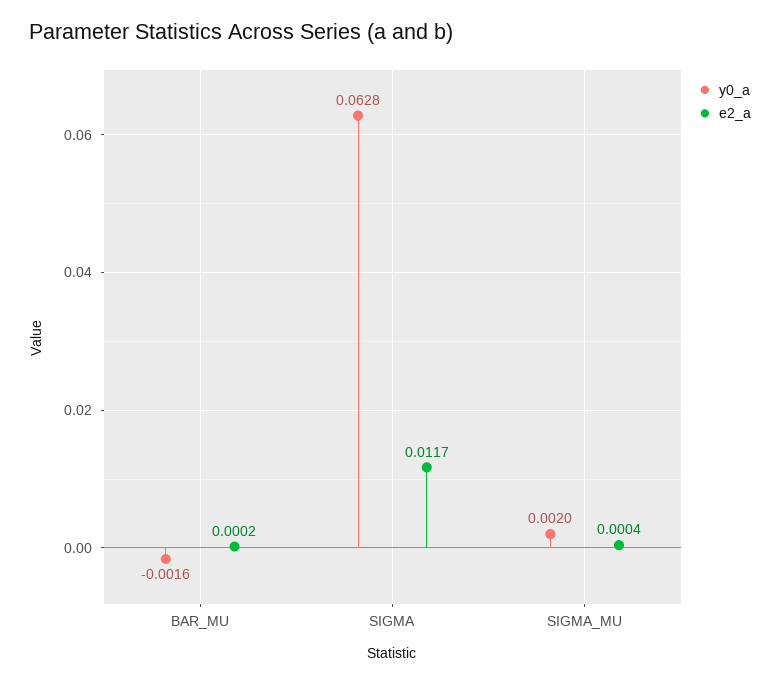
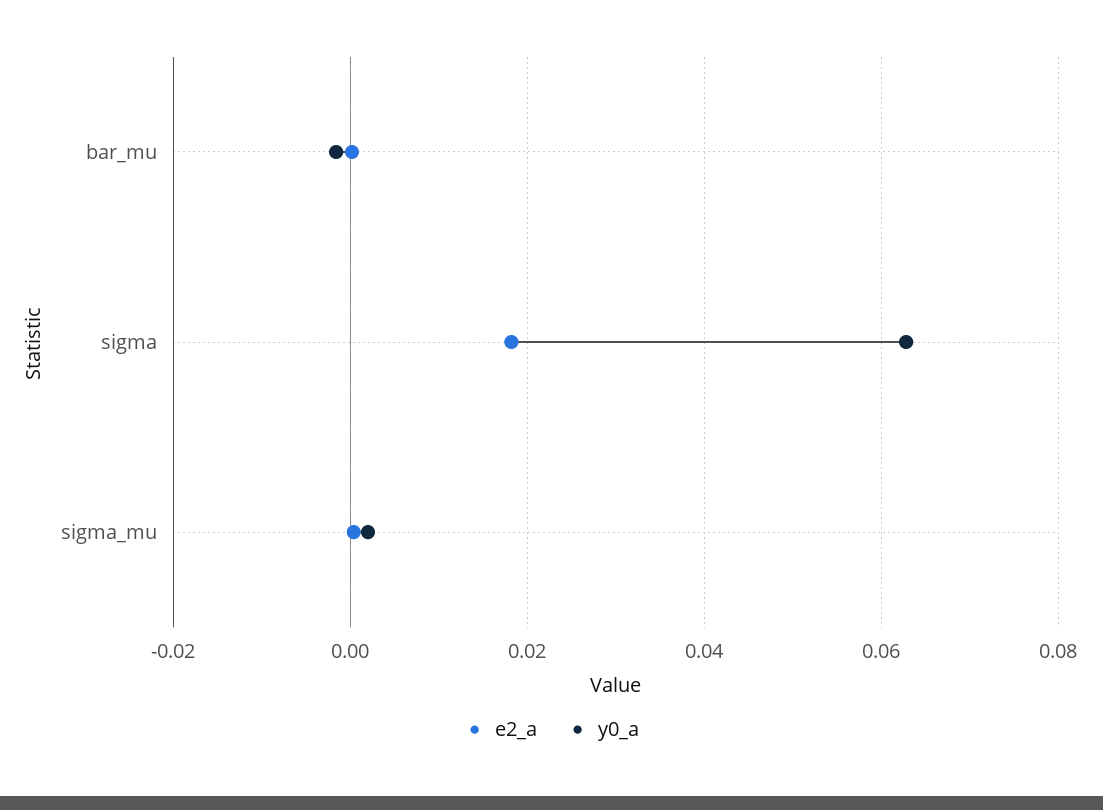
  {
    "y0_a": {
      "BAR_MU": -0.0016,
      "SIGMA": 0.0628,
      "SIGMA_MU": 0.002
    },
    "e2_a": {
      "BAR_MU": 0.0002,
-     "SIGMA": 0.0117,
+     "SIGMA": 0.018,
      "SIGMA_MU": 0.0004
    }
  }

